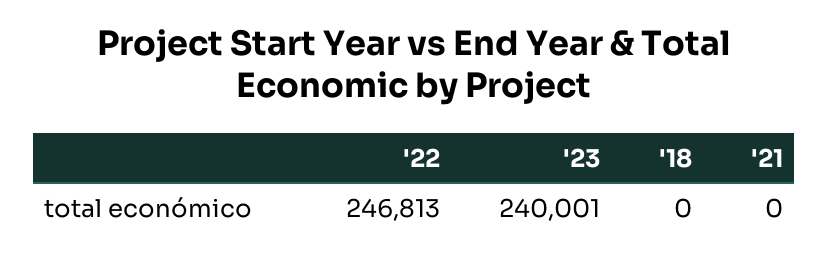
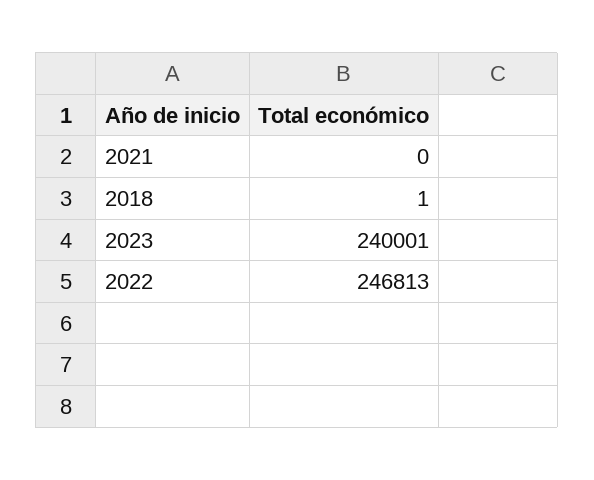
  {
    "'22": 246813,
    "'23": 240001,
-   "'18": 0,
+   "'18": 1,
    "'21": 0
  }

